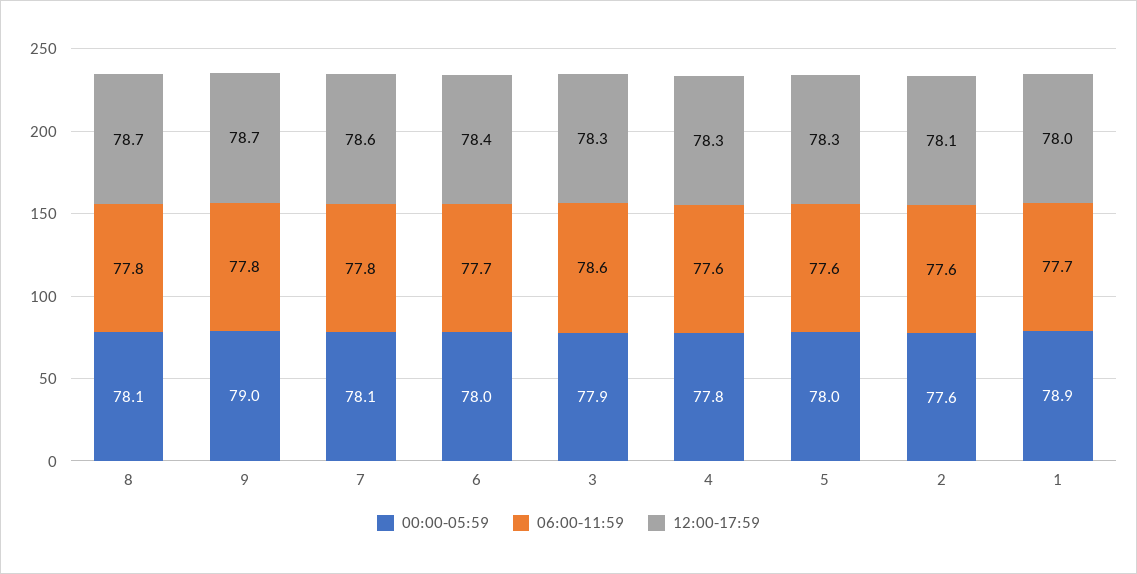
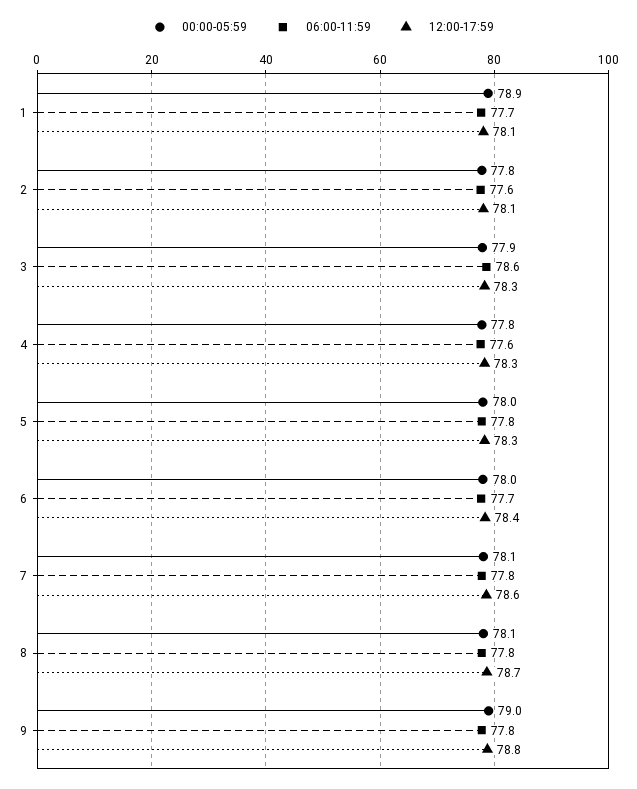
  {
    "00:00-05:59": {
      "8": 78.1,
      "9": 79,
      "7": 78.1,
      "6": 78,
      "3": 77.9,
      "4": 77.8,
      "5": 78,
-     "2": 77.6,
+     "2": 77.8,
      "1": 78.9
    },
    "06:00-11:59": {
      "8": 77.8,
      "9": 77.8,
      "7": 77.8,
      "6": 77.7,
      "3": 78.6,
      "4": 77.6,
-     "5": 77.6,
+     "5": 77.8,
      "2": 77.6,
      "1": 77.7
    },
    "12:00-17:59": {
      "8": 78.7,
-     "9": 78.7,
+     "9": 78.8,
      "7": 78.6,
      "6": 78.4,
      "3": 78.3,
      "4": 78.3,
      "5": 78.3,
      "2": 78.1,
-     "1": 78
+     "1": 78.1
    }
  }

